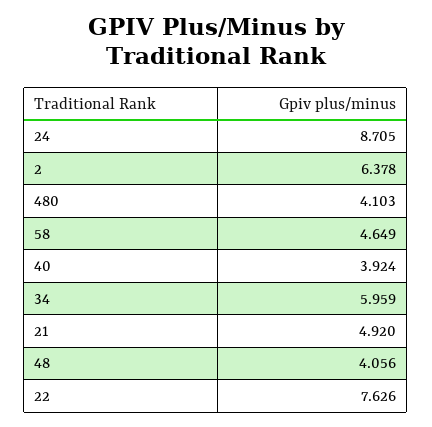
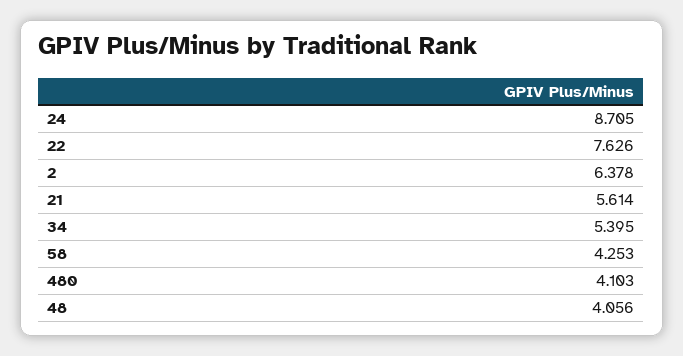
  {
    "24": 8.705,
    "2": 6.378,
    "480": 4.103,
-   "58": 4.649,
+   "58": 4.253,
-   "40": 3.924,
-   "34": 5.959,
+   "34": 5.395,
-   "21": 4.92,
+   "21": 5.614,
    "48": 4.056,
    "22": 7.626
  }

